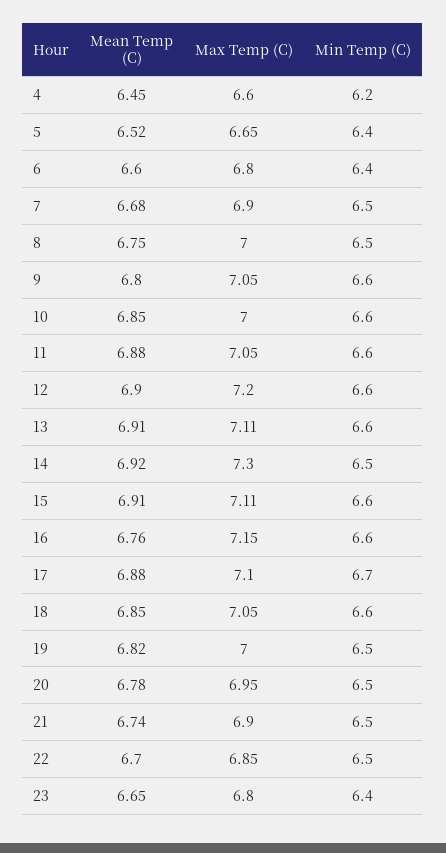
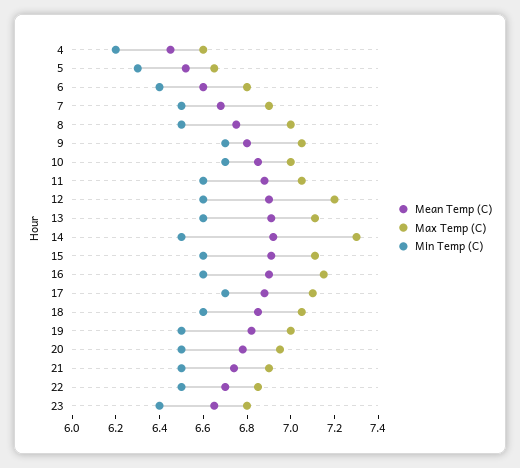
  {
    "Mean Temp (C)": {
      "4": 6.45,
      "5": 6.52,
      "6": 6.6,
      "7": 6.68,
      "8": 6.75,
      "9": 6.8,
      "10": 6.85,
      "11": 6.88,
      "12": 6.9,
      "13": 6.91,
      "14": 6.92,
      "15": 6.91,
-     "16": 6.76,
+     "16": 6.9,
      "17": 6.88,
      "18": 6.85,
      "19": 6.82,
      "20": 6.78,
      "21": 6.74,
      "22": 6.7,
      "23": 6.65
    },
    "Max Temp (C)": {
      "4": 6.6,
      "5": 6.65,
      "6": 6.8,
      "7": 6.9,
      "8": 7,
      "9": 7.05,
      "10": 7,
      "11": 7.05,
      "12": 7.2,
      "13": 7.11,
      "14": 7.3,
      "15": 7.11,
      "16": 7.15,
      "17": 7.1,
      "18": 7.05,
      "19": 7,
      "20": 6.95,
      "21": 6.9,
      "22": 6.85,
      "23": 6.8
    },
    "Min Temp (C)": {
      "4": 6.2,
-     "5": 6.4,
+     "5": 6.3,
      "6": 6.4,
      "7": 6.5,
      "8": 6.5,
-     "9": 6.6,
+     "9": 6.7,
-     "10": 6.6,
+     "10": 6.7,
      "11": 6.6,
      "12": 6.6,
      "13": 6.6,
      "14": 6.5,
      "15": 6.6,
      "16": 6.6,
      "17": 6.7,
      "18": 6.6,
      "19": 6.5,
      "20": 6.5,
      "21": 6.5,
      "22": 6.5,
      "23": 6.4
    }
  }

